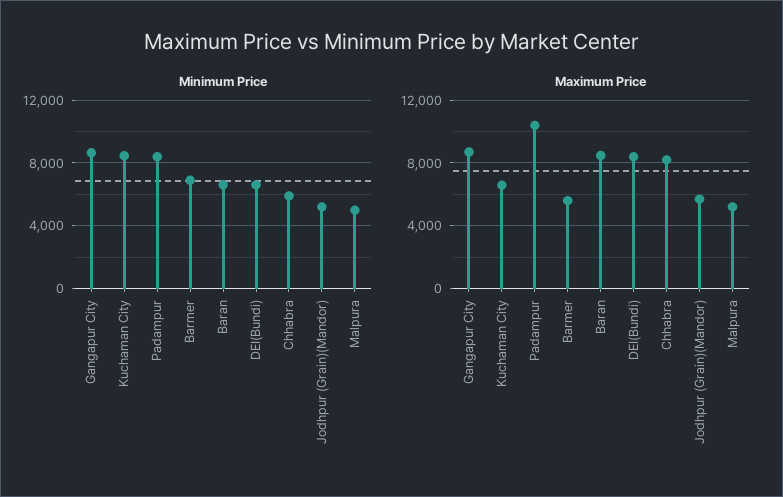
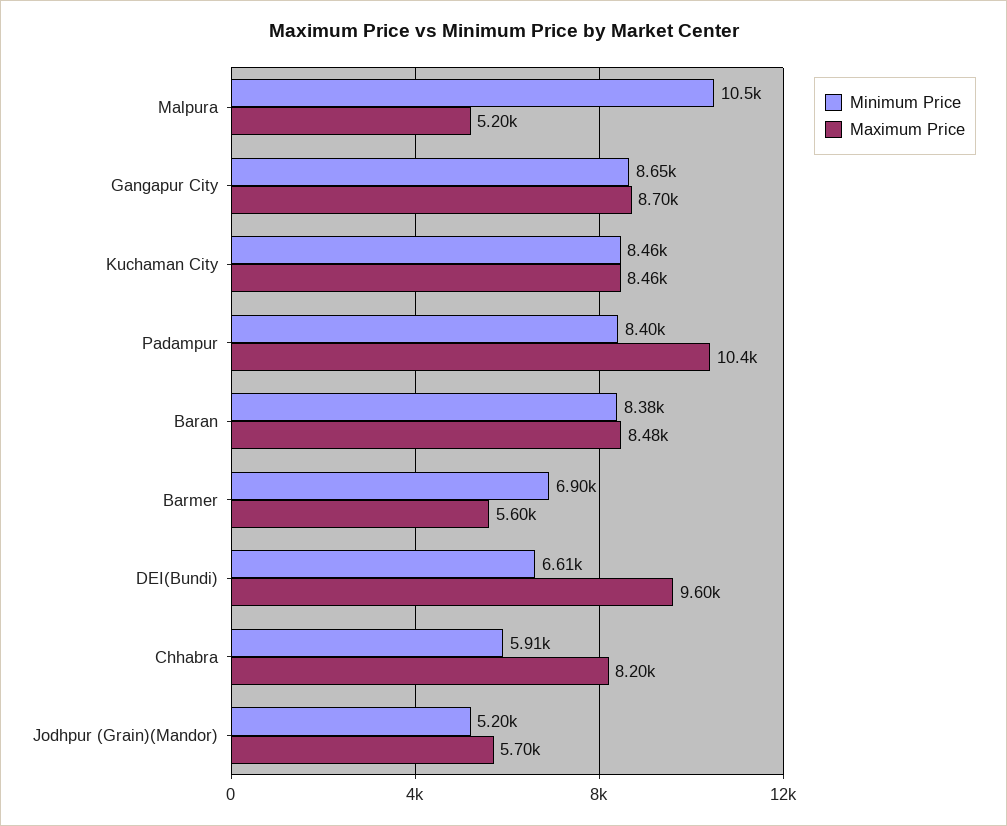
  {
    "Minimum Price": {
      "Gangapur City": 8650,
      "Kuchaman City": 8460,
      "Padampur": 8400,
      "Barmer": 6900,
-     "Baran": 6500,
+     "Baran": 8380,
      "DEI(Bundi)": 6610,
      "Chhabra": 5910,
      "Jodhpur (Grain)(Mandor)": 5200,
-     "Malpura": 5000
+     "Malpura": 10500
    },
    "Maximum Price": {
      "Gangapur City": 8700,
-     "Kuchaman City": 6500,
+     "Kuchaman City": 8460,
      "Padampur": 10400,
      "Barmer": 5600,
      "Baran": 8480,
-     "DEI(Bundi)": 8500,
+     "DEI(Bundi)": 9600,
      "Chhabra": 8200,
      "Jodhpur (Grain)(Mandor)": 5700,
      "Malpura": 5200
    }
  }

